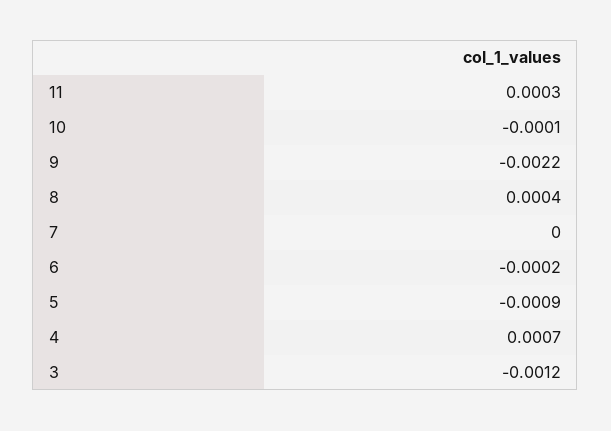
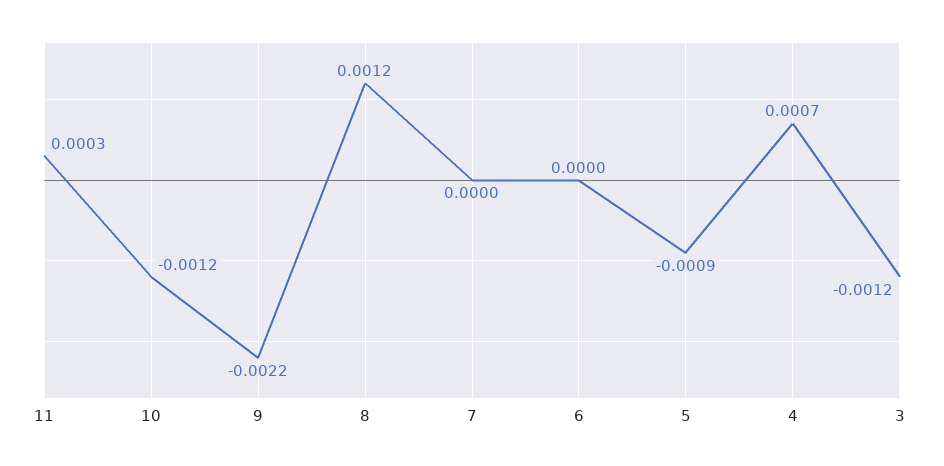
  {
    "11": 0.0003,
-   "10": -0.0001,
+   "10": -0.0012,
    "9": -0.0022,
-   "8": 0.0004,
+   "8": 0.0012,
    "7": 0,
-   "6": -0.0002,
+   "6": 0,
    "5": -0.0009,
    "4": 0.0007,
    "3": -0.0012
  }

